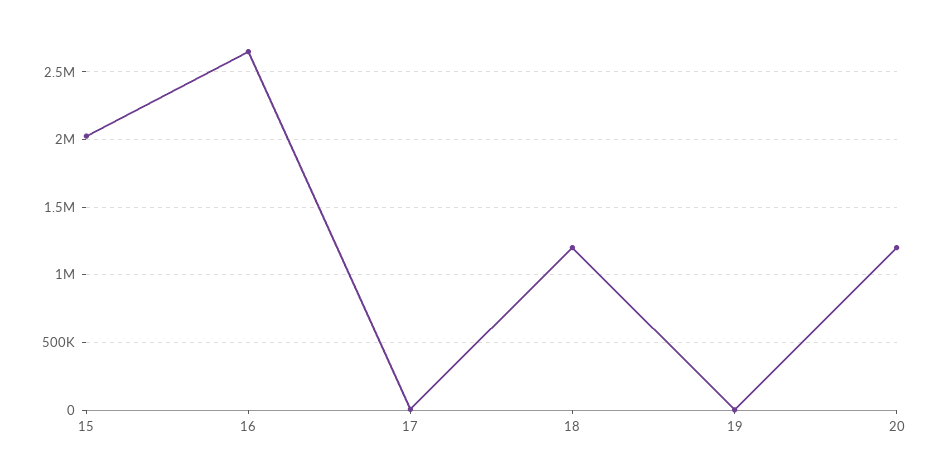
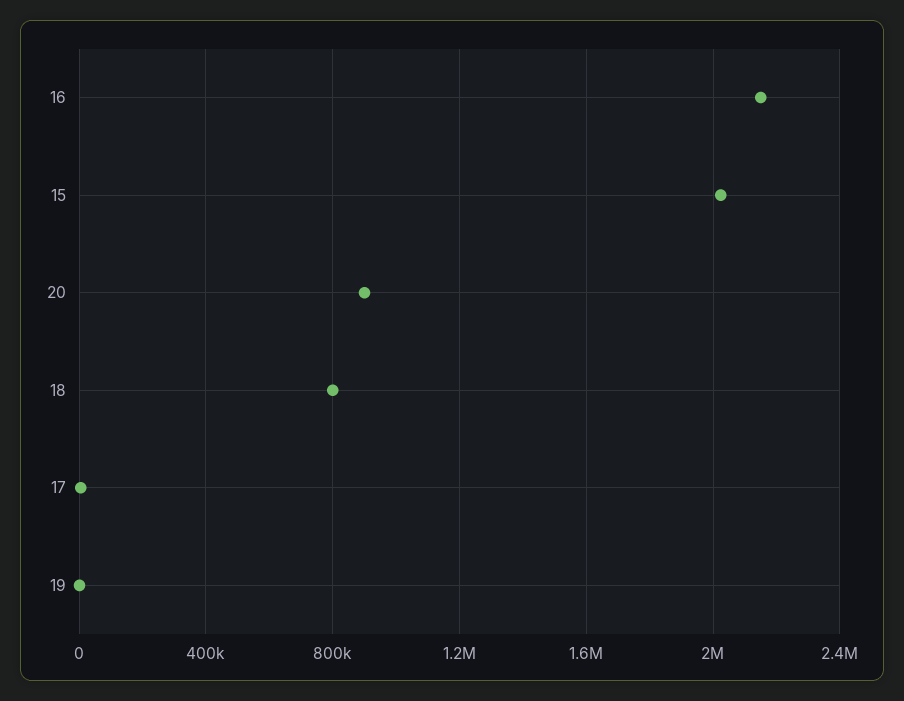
  {
    "15": 2000000,
-   "16": 2650000,
+   "16": 2150000,
    "17": 0,
-   "18": 1200000,
+   "18": 800000,
    "19": 0,
-   "20": 1200000
+   "20": 900000
  }

